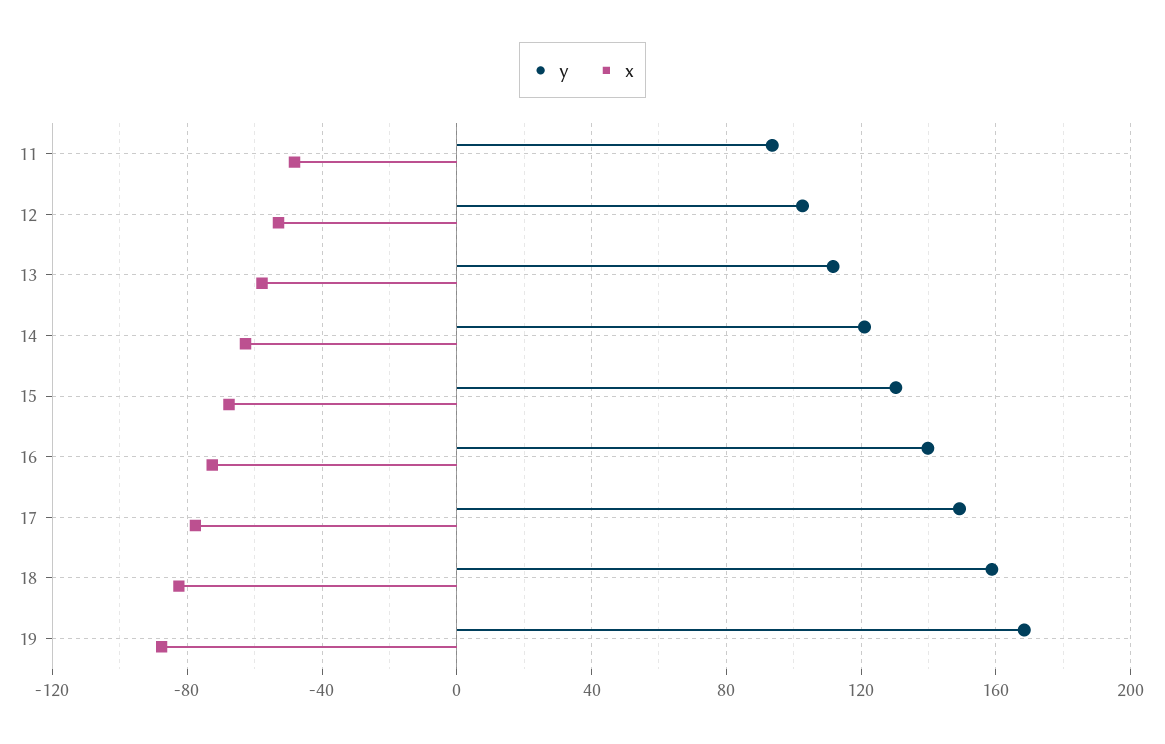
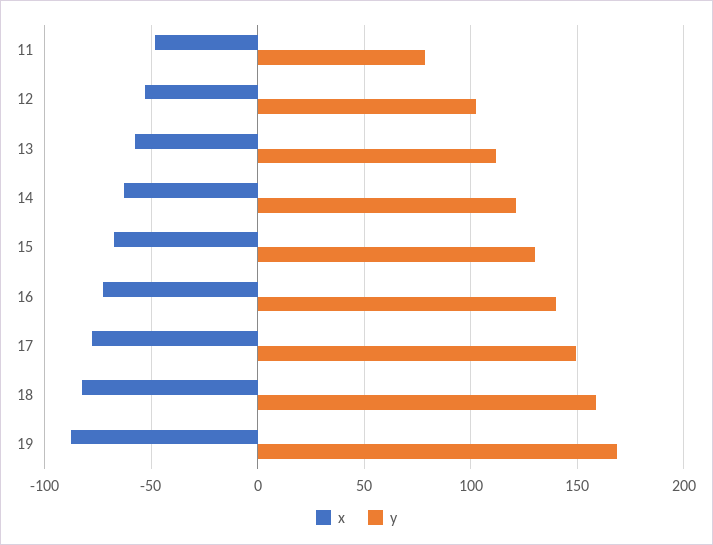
  {
    "y": {
-     "11": 95,
+     "11": 80,
      "12": 105,
      "13": 110,
      "14": 120,
      "15": 130,
      "16": 140,
      "17": 150,
      "18": 160,
      "19": 170
    },
    "x": {
      "11": -50,
      "12": -55,
      "13": -60,
      "14": -65,
      "15": -70,
      "16": -75,
      "17": -80,
      "18": -85,
      "19": -90
    }
  }

